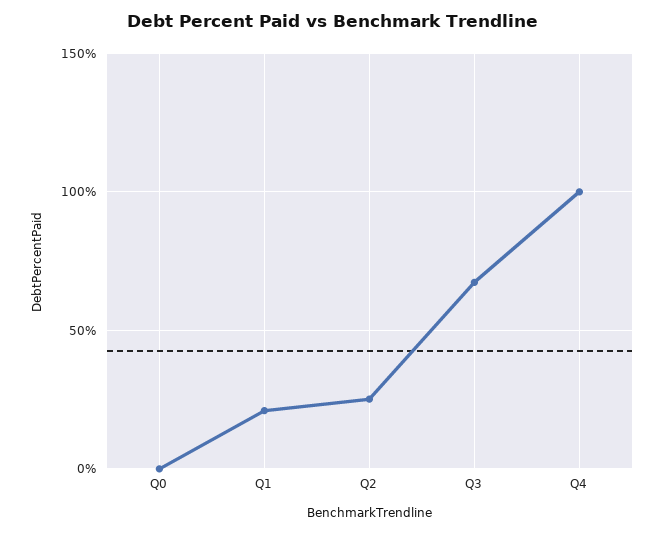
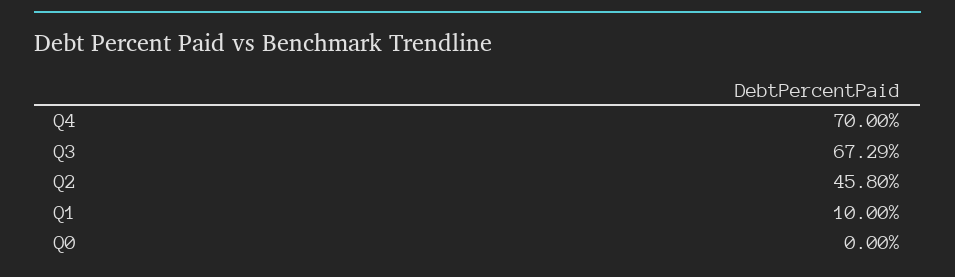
  {
    "Q0": 0,
-   "Q1": 20,
+   "Q1": 10,
-   "Q2": 25,
+   "Q2": 45.8,
    "Q3": 67.29,
-   "Q4": 100
+   "Q4": 70
  }

